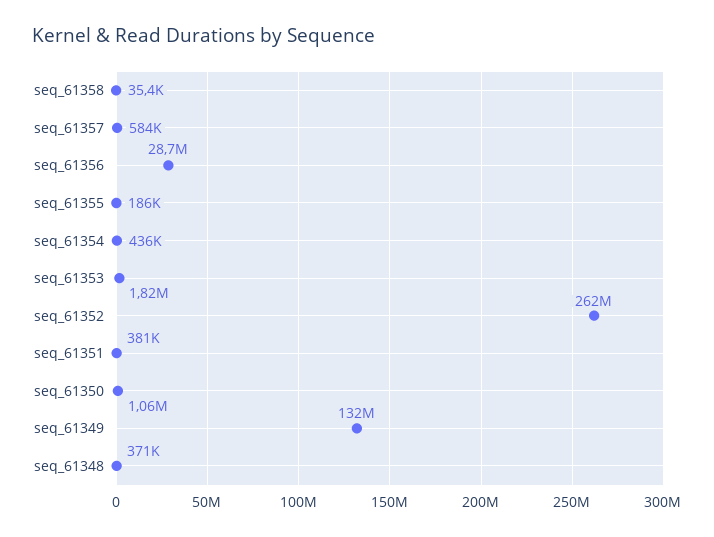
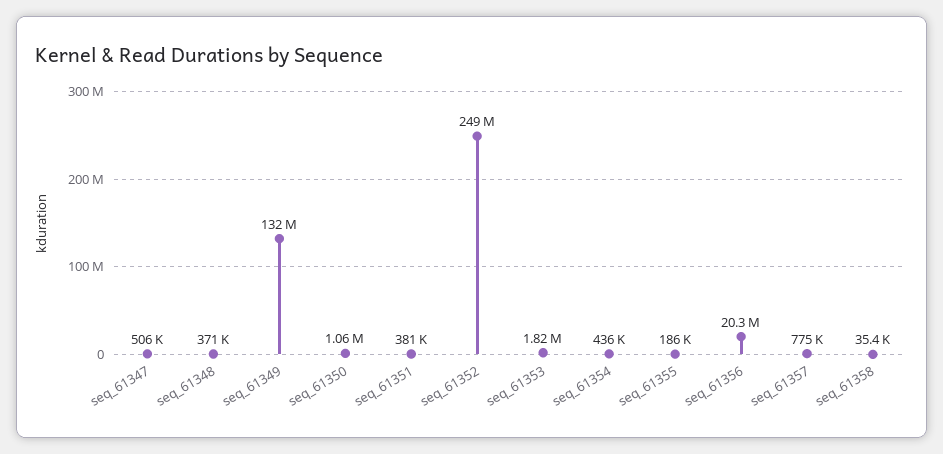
  {
    "seq_61358": 35400,
-   "seq_61357": 584000,
+   "seq_61357": 775000,
-   "seq_61356": 28700000,
+   "seq_61356": 20300000,
    "seq_61355": 186000,
    "seq_61354": 436000,
    "seq_61353": 1820000,
-   "seq_61352": 262000000,
+   "seq_61352": 249000000,
    "seq_61351": 381000,
    "seq_61350": 1060000,
    "seq_61349": 132000000,
-   "seq_61348": 371000
+   "seq_61348": 371000,
+   "seq_61347": 506000
  }

